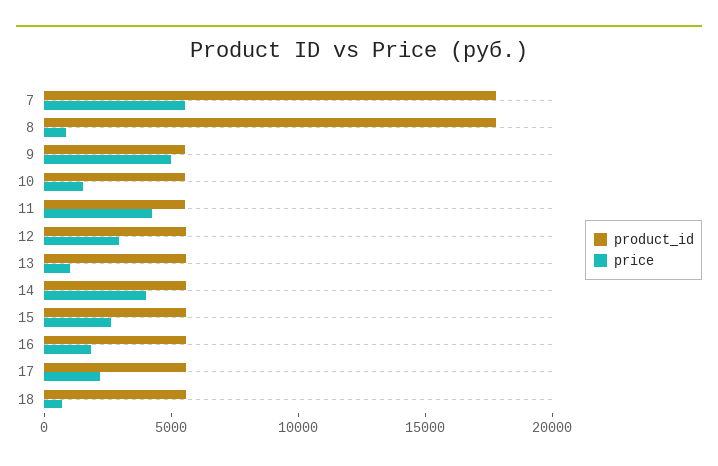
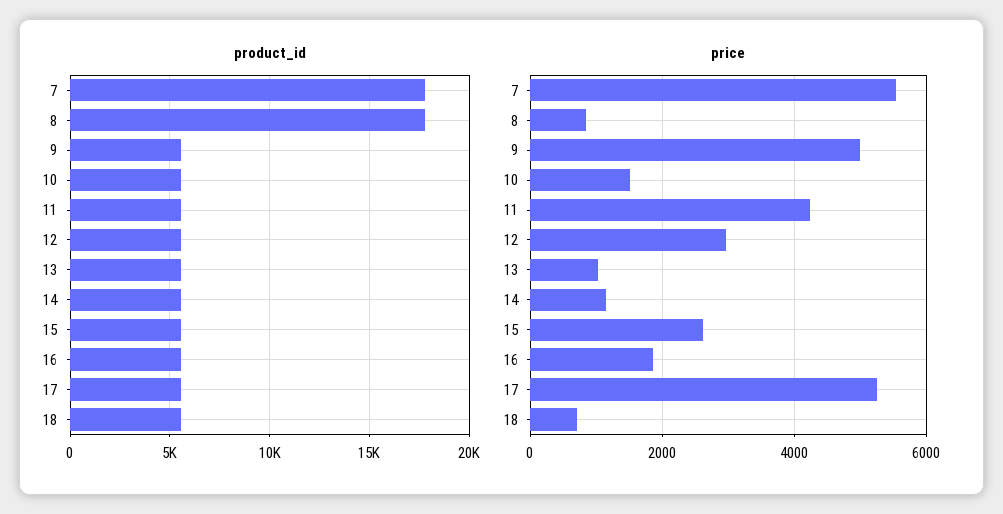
  {
    "product_id": {
      "7": 18000,
      "8": 18000,
      "9": 5500,
      "10": 5500,
      "11": 5500,
      "12": 5500,
      "13": 5500,
      "14": 5500,
      "15": 5500,
      "16": 5500,
      "17": 5500,
      "18": 5500
    },
    "price": {
      "7": 5600,
      "8": 800,
      "9": 5000,
      "10": 1600,
      "11": 4200,
      "12": 3000,
      "13": 1000,
-     "14": 4000,
+     "14": 1200,
      "15": 2600,
      "16": 1800,
-     "17": 2000,
+     "17": 5200,
      "18": 800
    }
  }

